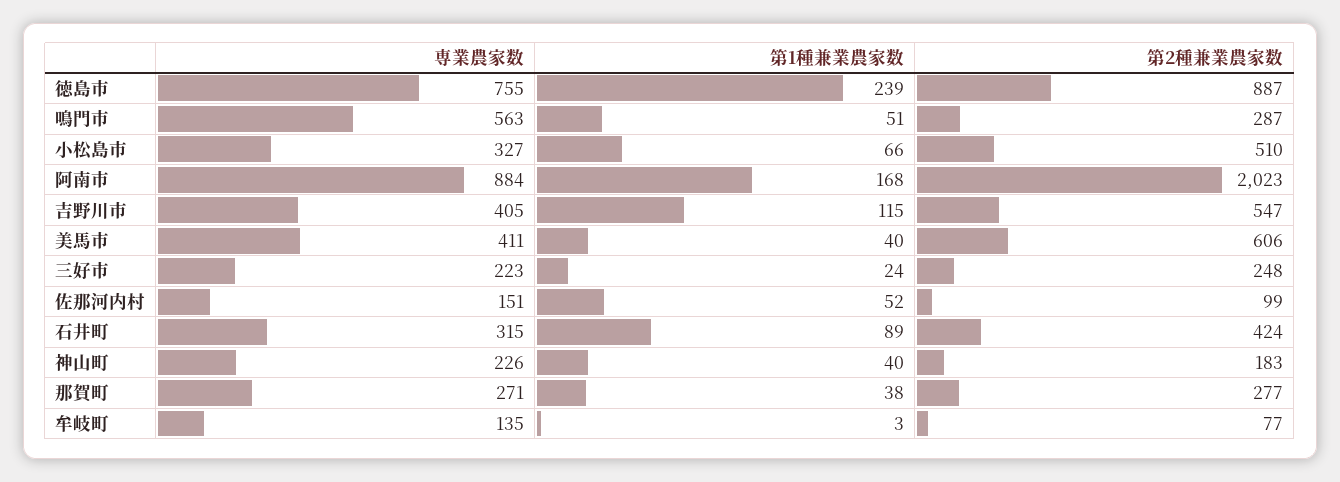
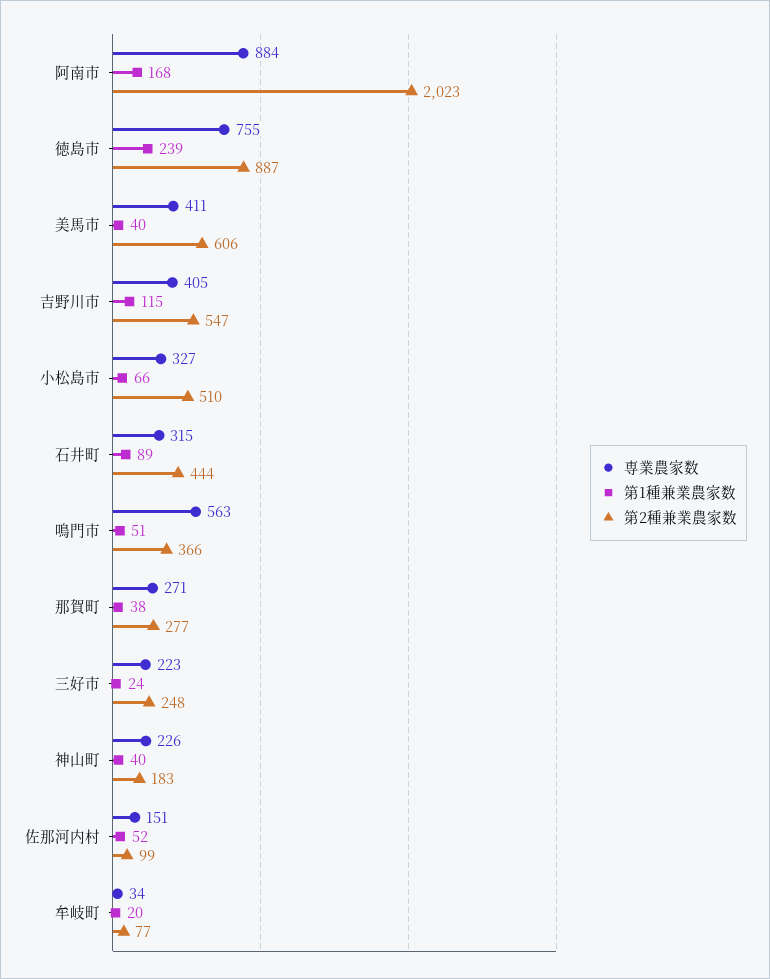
  {
    "専業農家数": {
      "徳島市": 755,
      "鳴門市": 563,
      "小松島市": 327,
      "阿南市": 884,
      "吉野川市": 405,
      "美馬市": 411,
      "三好市": 223,
      "佐那河内村": 151,
      "石井町": 315,
      "神山町": 226,
      "那賀町": 271,
-     "牟岐町": 135
+     "牟岐町": 34
    },
    "第1種兼業農家数": {
      "徳島市": 239,
      "鳴門市": 51,
      "小松島市": 66,
      "阿南市": 168,
      "吉野川市": 115,
      "美馬市": 40,
      "三好市": 24,
      "佐那河内村": 52,
      "石井町": 89,
      "神山町": 40,
      "那賀町": 38,
-     "牟岐町": 3
+     "牟岐町": 20
    },
    "第2種兼業農家数": {
      "徳島市": 887,
-     "鳴門市": 287,
+     "鳴門市": 366,
      "小松島市": 510,
      "阿南市": 2023,
      "吉野川市": 547,
      "美馬市": 606,
      "三好市": 248,
      "佐那河内村": 99,
-     "石井町": 424,
+     "石井町": 444,
      "神山町": 183,
      "那賀町": 277,
      "牟岐町": 77
    }
  }

